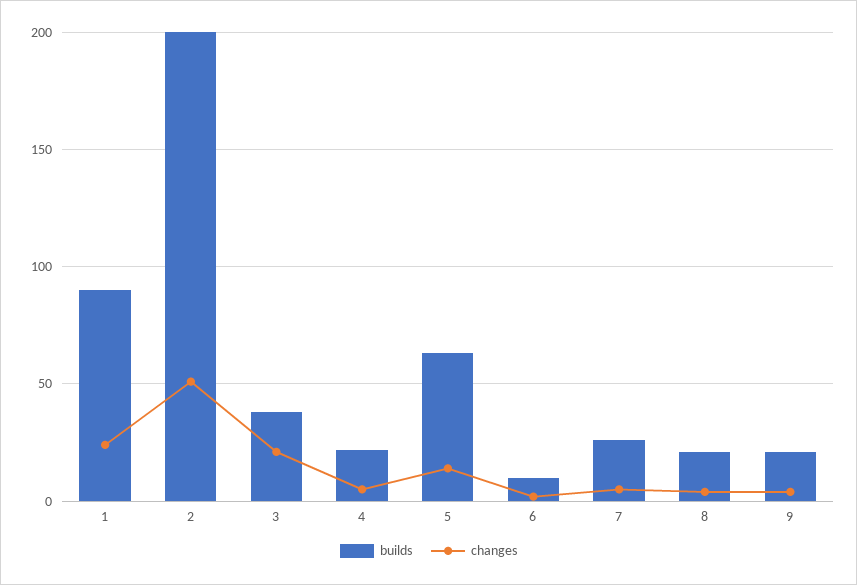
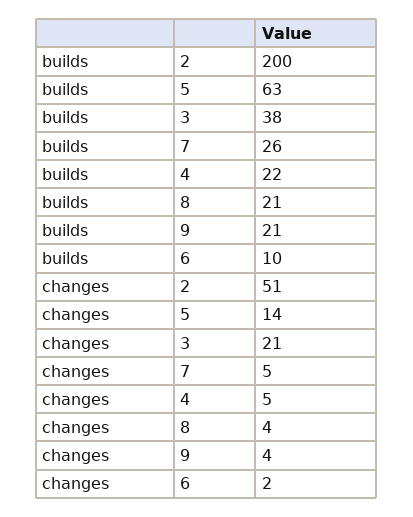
  {
    "builds": {
-     "1": 90,
      "2": 200,
      "3": 38,
      "4": 22,
      "5": 63,
      "6": 10,
      "7": 26,
      "8": 21,
      "9": 21
    },
    "changes": {
-     "1": 25,
      "2": 51,
      "3": 21,
      "4": 5,
      "5": 14,
      "6": 2,
      "7": 5,
      "8": 4,
      "9": 4
    }
  }

